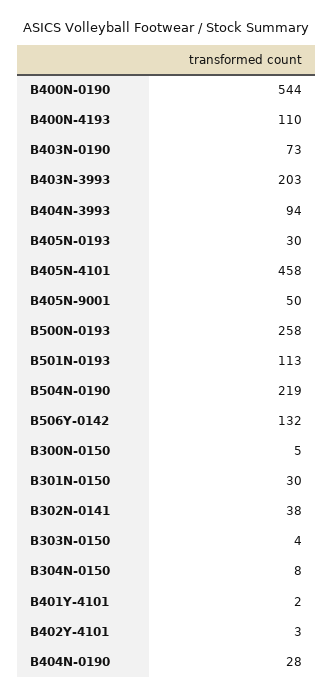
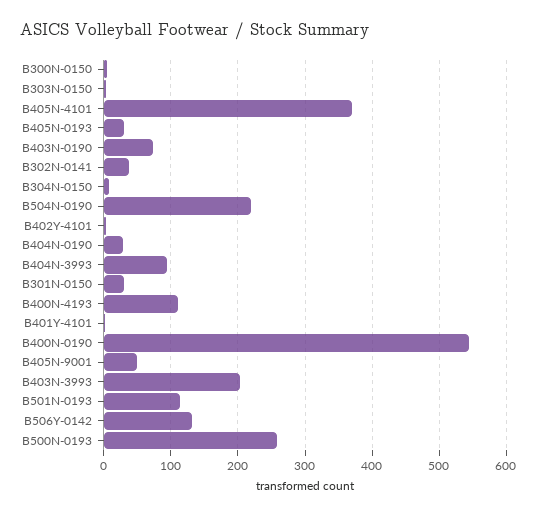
  {
    "B400N-0190": 544,
    "B400N-4193": 110,
    "B403N-0190": 73,
    "B403N-3993": 203,
    "B404N-3993": 94,
    "B405N-0193": 30,
-   "B405N-4101": 458,
+   "B405N-4101": 370,
    "B405N-9001": 50,
    "B500N-0193": 258,
    "B501N-0193": 113,
    "B504N-0190": 219,
    "B506Y-0142": 132,
    "B300N-0150": 5,
    "B301N-0150": 30,
    "B302N-0141": 38,
    "B303N-0150": 4,
    "B304N-0150": 8,
    "B401Y-4101": 2,
    "B402Y-4101": 3,
    "B404N-0190": 28
  }

